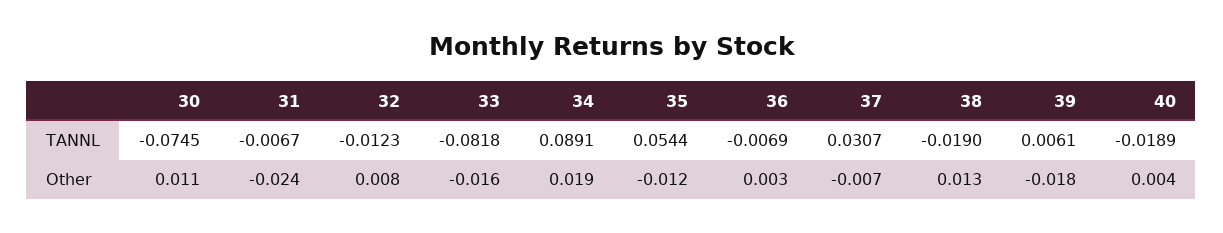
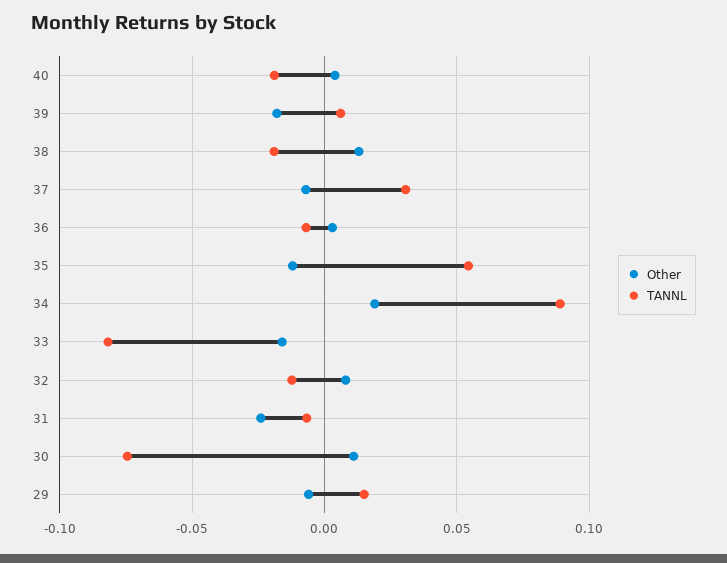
  {
    "TANNL": {
      "30": -0.0745,
      "31": -0.0067,
      "32": -0.0123,
      "33": -0.0818,
      "34": 0.0891,
      "35": 0.0544,
      "36": -0.0069,
      "37": 0.0307,
      "38": -0.019,
      "39": 0.0061,
-     "40": -0.0189
+     "40": -0.0189,
+     "29": 0.015
    },
    "Other": {
      "30": 0.011,
      "31": -0.024,
      "32": 0.008,
      "33": -0.016,
      "34": 0.019,
      "35": -0.012,
      "36": 0.003,
      "37": -0.007,
      "38": 0.013,
      "39": -0.018,
-     "40": 0.004
+     "40": 0.004,
+     "29": -0.005
    }
  }

